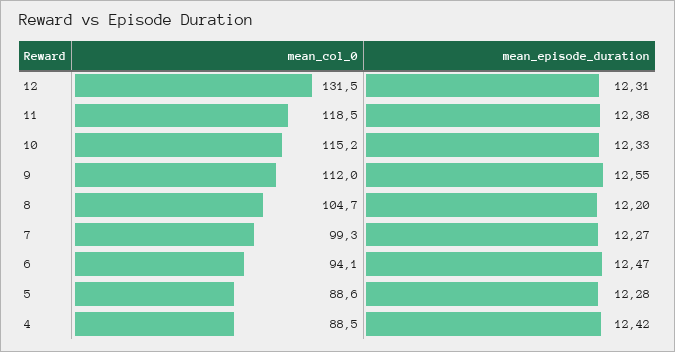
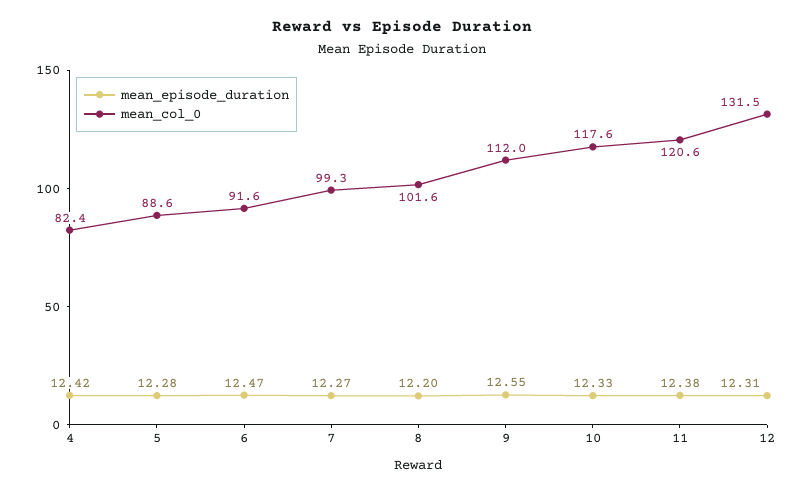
  {
    "mean_col_0": {
      "12": 131.5,
-     "11": 118.5,
+     "11": 120.6,
-     "10": 115.2,
+     "10": 117.6,
      "9": 112,
-     "8": 104.7,
+     "8": 101.6,
      "7": 99.3,
-     "6": 94.1,
+     "6": 91.6,
      "5": 88.6,
-     "4": 88.5
+     "4": 82.4
    },
    "mean_episode_duration": {
      "12": 12.31,
      "11": 12.38,
      "10": 12.33,
      "9": 12.55,
      "8": 12.2,
      "7": 12.27,
      "6": 12.47,
      "5": 12.28,
      "4": 12.42
    }
  }

